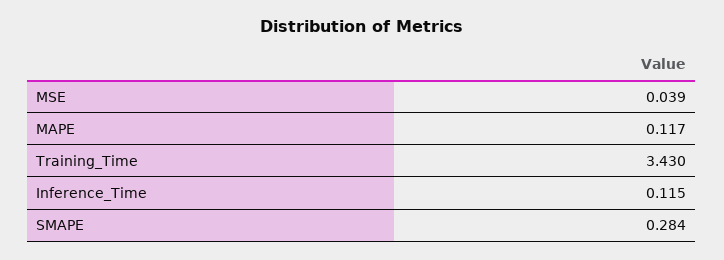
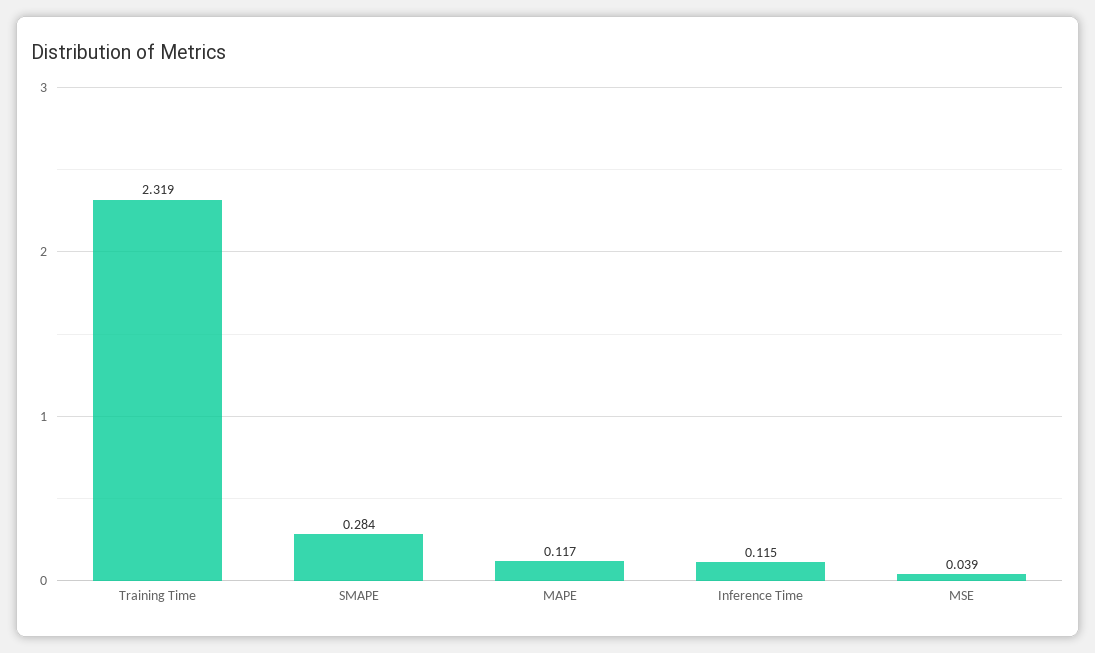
  {
    "MSE": 0.039,
    "MAPE": 0.117,
-   "Training_Time": 3.43,
+   "Training_Time": 2.319,
    "Inference_Time": 0.115,
    "SMAPE": 0.284
  }

